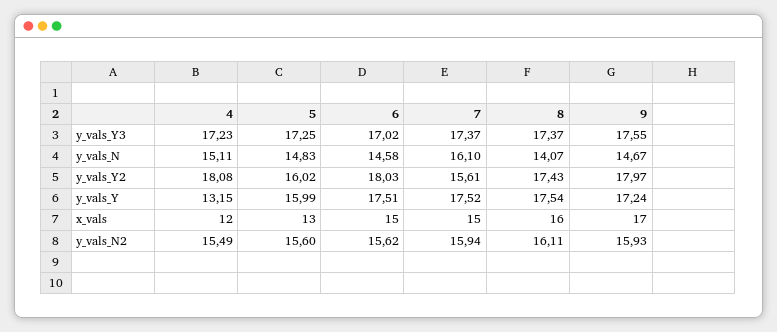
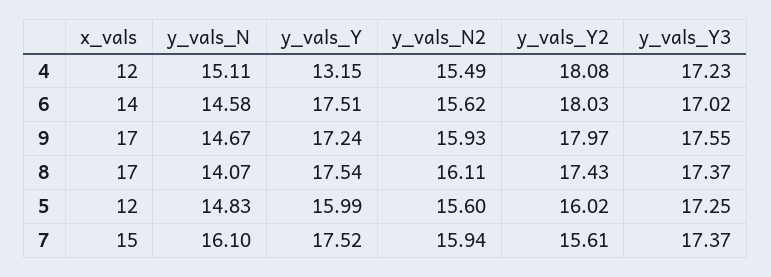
  {
    "4": {
      "y_vals_Y3": 17.23,
      "y_vals_N": 15.11,
      "y_vals_Y2": 18.08,
      "y_vals_Y": 13.15,
      "x_vals": 12,
      "y_vals_N2": 15.49
    },
    "5": {
      "y_vals_Y3": 17.25,
      "y_vals_N": 14.83,
      "y_vals_Y2": 16.02,
      "y_vals_Y": 15.99,
-     "x_vals": 13,
+     "x_vals": 12,
      "y_vals_N2": 15.6
    },
    "6": {
      "y_vals_Y3": 17.02,
      "y_vals_N": 14.58,
      "y_vals_Y2": 18.03,
      "y_vals_Y": 17.51,
-     "x_vals": 15,
+     "x_vals": 14,
      "y_vals_N2": 15.62
    },
    "7": {
      "y_vals_Y3": 17.37,
      "y_vals_N": 16.1,
      "y_vals_Y2": 15.61,
      "y_vals_Y": 17.52,
      "x_vals": 15,
      "y_vals_N2": 15.94
    },
    "8": {
      "y_vals_Y3": 17.37,
      "y_vals_N": 14.07,
      "y_vals_Y2": 17.43,
      "y_vals_Y": 17.54,
-     "x_vals": 16,
+     "x_vals": 17,
      "y_vals_N2": 16.11
    },
    "9": {
      "y_vals_Y3": 17.55,
      "y_vals_N": 14.67,
      "y_vals_Y2": 17.97,
      "y_vals_Y": 17.24,
      "x_vals": 17,
      "y_vals_N2": 15.93
    }
  }

